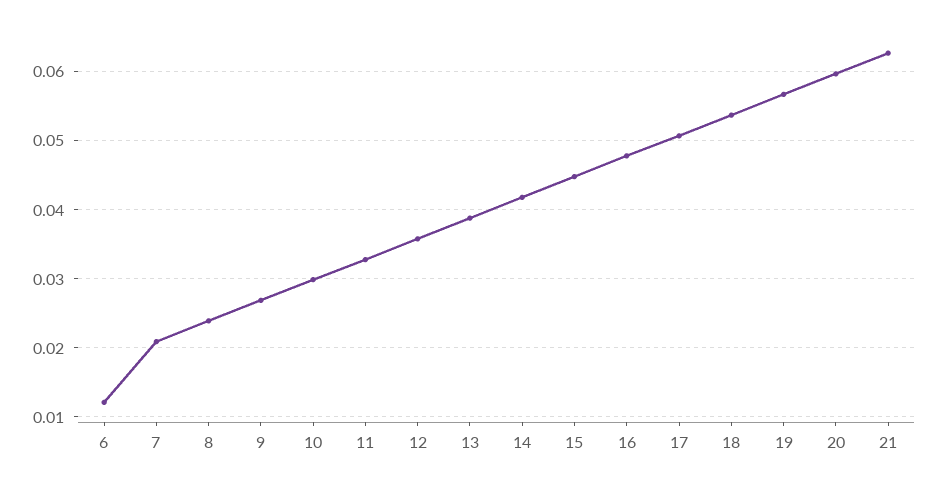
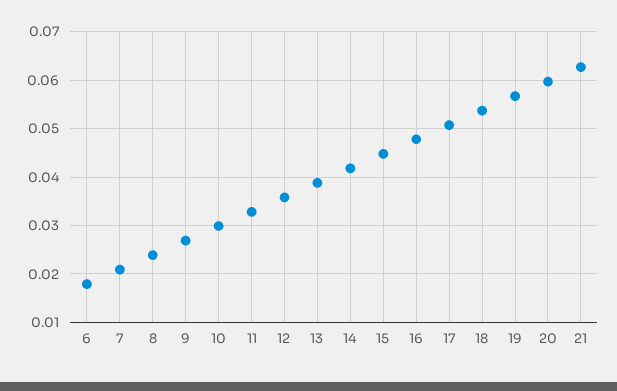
  {
-   "6": 0.012,
+   "6": 0.018,
    "7": 0.021,
    "8": 0.024,
    "9": 0.027,
    "10": 0.03,
    "11": 0.033,
    "12": 0.036,
    "13": 0.039,
    "14": 0.042,
    "15": 0.045,
    "16": 0.048,
    "17": 0.051,
    "18": 0.054,
    "19": 0.057,
    "20": 0.06,
    "21": 0.063
  }

